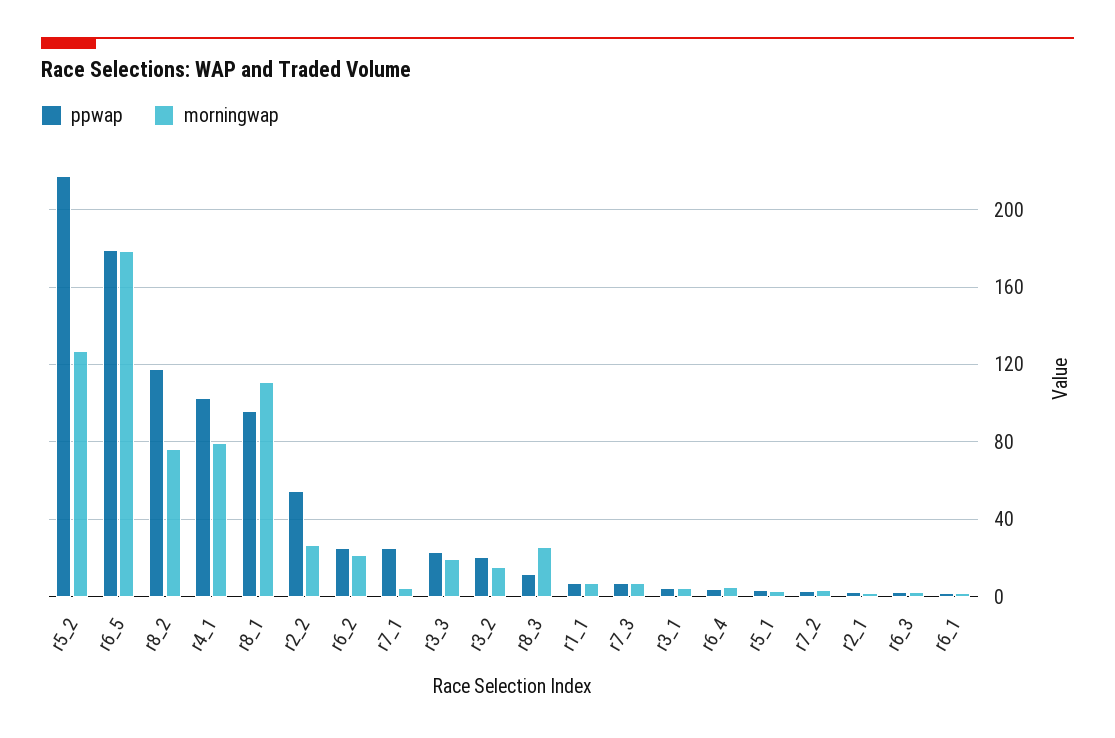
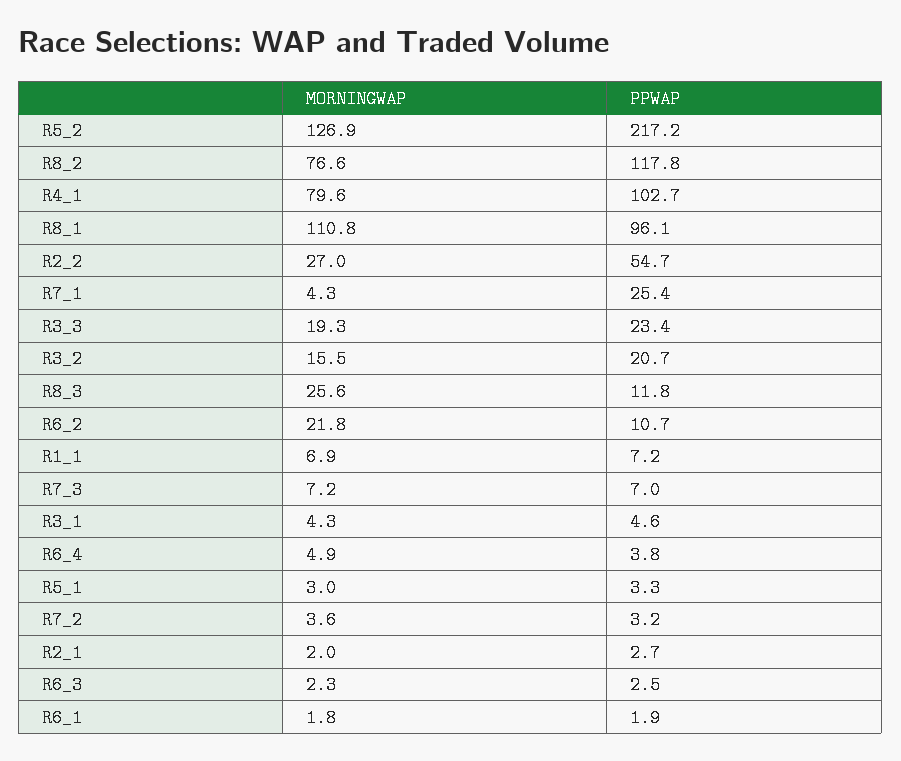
  {
    "ppwap": {
      "r5_2": 217.2,
-     "r6_5": 180,
      "r8_2": 117.8,
      "r4_1": 102.7,
      "r8_1": 96.1,
      "r2_2": 54.7,
-     "r6_2": 25,
+     "r6_2": 10.7,
      "r7_1": 25.4,
      "r3_3": 23.4,
      "r3_2": 20.7,
      "r8_3": 11.8,
      "r1_1": 7.2,
      "r7_3": 7,
      "r3_1": 4.6,
      "r6_4": 3.8,
      "r5_1": 3.3,
      "r7_2": 3.2,
      "r2_1": 2.7,
      "r6_3": 2.5,
      "r6_1": 1.9
    },
    "morningwap": {
      "r5_2": 126.9,
-     "r6_5": 180,
      "r8_2": 76.6,
      "r4_1": 79.6,
      "r8_1": 110.8,
      "r2_2": 27,
      "r6_2": 21.8,
      "r7_1": 4.3,
      "r3_3": 19.3,
      "r3_2": 15.5,
      "r8_3": 25.6,
      "r1_1": 6.9,
      "r7_3": 7.2,
      "r3_1": 4.3,
      "r6_4": 4.9,
      "r5_1": 3,
      "r7_2": 3.6,
      "r2_1": 2,
      "r6_3": 2.3,
      "r6_1": 1.8
    }
  }

